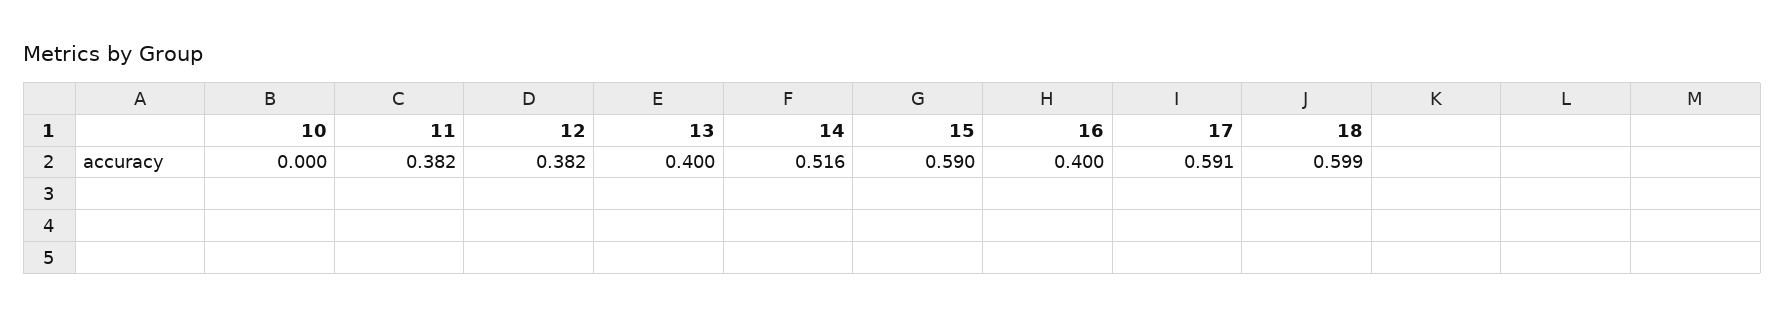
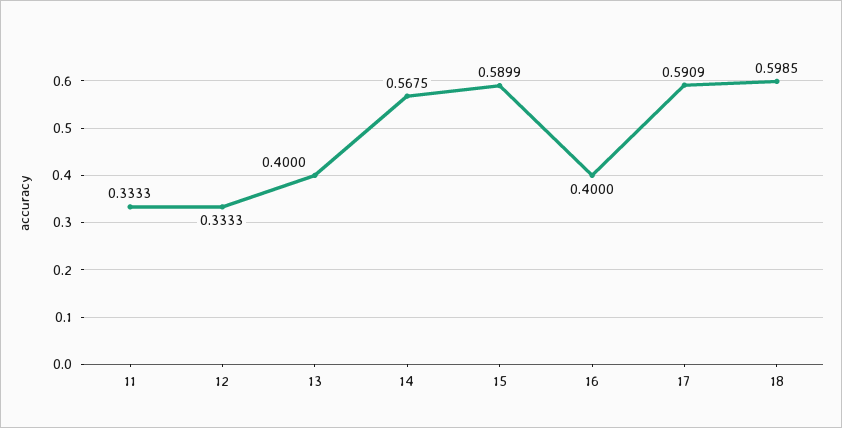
  {
-   "10": 0,
-   "11": 0.382,
+   "11": 0.3333,
-   "12": 0.382,
+   "12": 0.3333,
    "13": 0.4,
-   "14": 0.516,
+   "14": 0.5675,
    "15": 0.5899,
    "16": 0.4,
    "17": 0.5909,
    "18": 0.5985
  }

